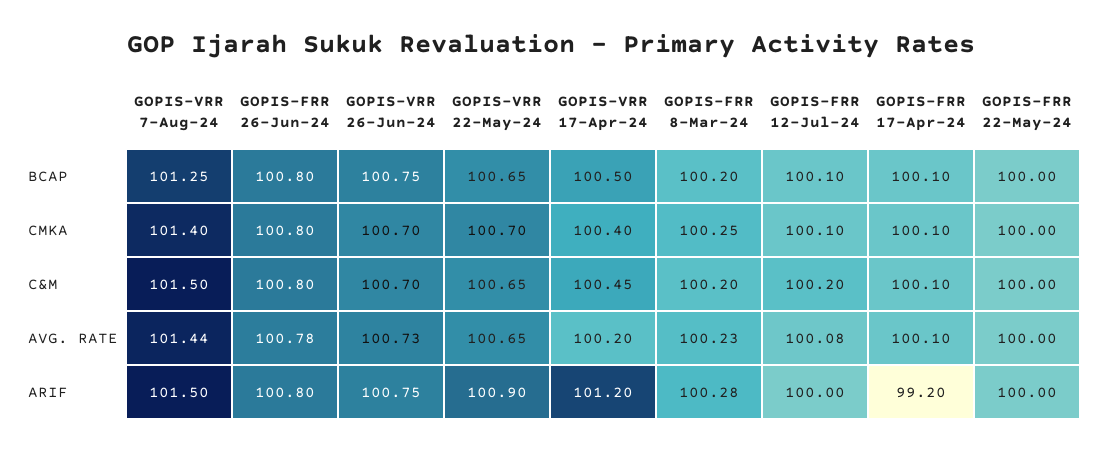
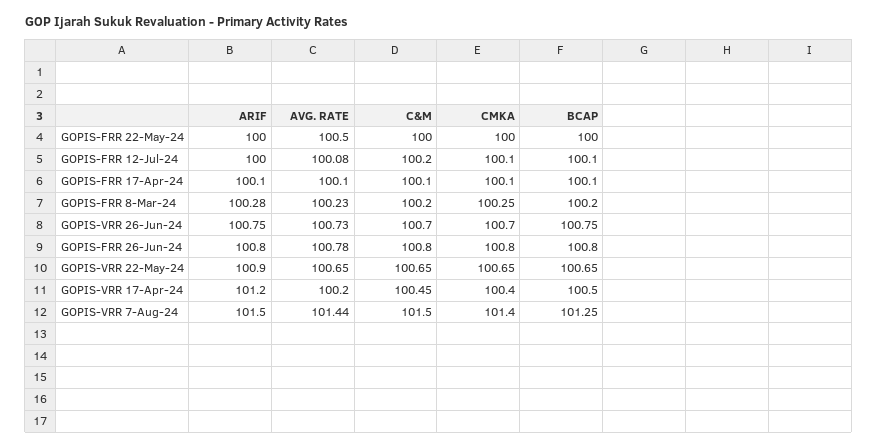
  {
    "GOPIS-VRR 7-Aug-24": {
      "BCAP": 101.25,
      "CMKA": 101.4,
      "C&M": 101.5,
      "AVG. RATE": 101.44,
      "ARIF": 101.5
    },
    "GOPIS-FRR 26-Jun-24": {
      "BCAP": 100.8,
      "CMKA": 100.8,
      "C&M": 100.8,
      "AVG. RATE": 100.78,
      "ARIF": 100.8
    },
    "GOPIS-VRR 26-Jun-24": {
      "BCAP": 100.75,
      "CMKA": 100.7,
      "C&M": 100.7,
      "AVG. RATE": 100.73,
      "ARIF": 100.75
    },
    "GOPIS-VRR 22-May-24": {
      "BCAP": 100.65,
-     "CMKA": 100.7,
+     "CMKA": 100.65,
      "C&M": 100.65,
      "AVG. RATE": 100.65,
      "ARIF": 100.9
    },
    "GOPIS-VRR 17-Apr-24": {
      "BCAP": 100.5,
      "CMKA": 100.4,
      "C&M": 100.45,
      "AVG. RATE": 100.2,
      "ARIF": 101.2
    },
    "GOPIS-FRR 8-Mar-24": {
      "BCAP": 100.2,
      "CMKA": 100.25,
      "C&M": 100.2,
      "AVG. RATE": 100.23,
      "ARIF": 100.28
    },
    "GOPIS-FRR 12-Jul-24": {
      "BCAP": 100.1,
      "CMKA": 100.1,
      "C&M": 100.2,
      "AVG. RATE": 100.08,
      "ARIF": 100
    },
    "GOPIS-FRR 17-Apr-24": {
      "BCAP": 100.1,
      "CMKA": 100.1,
      "C&M": 100.1,
      "AVG. RATE": 100.1,
-     "ARIF": 99.2
+     "ARIF": 100.1
    },
    "GOPIS-FRR 22-May-24": {
      "BCAP": 100,
      "CMKA": 100,
      "C&M": 100,
-     "AVG. RATE": 100,
+     "AVG. RATE": 100.5,
      "ARIF": 100
    }
  }

